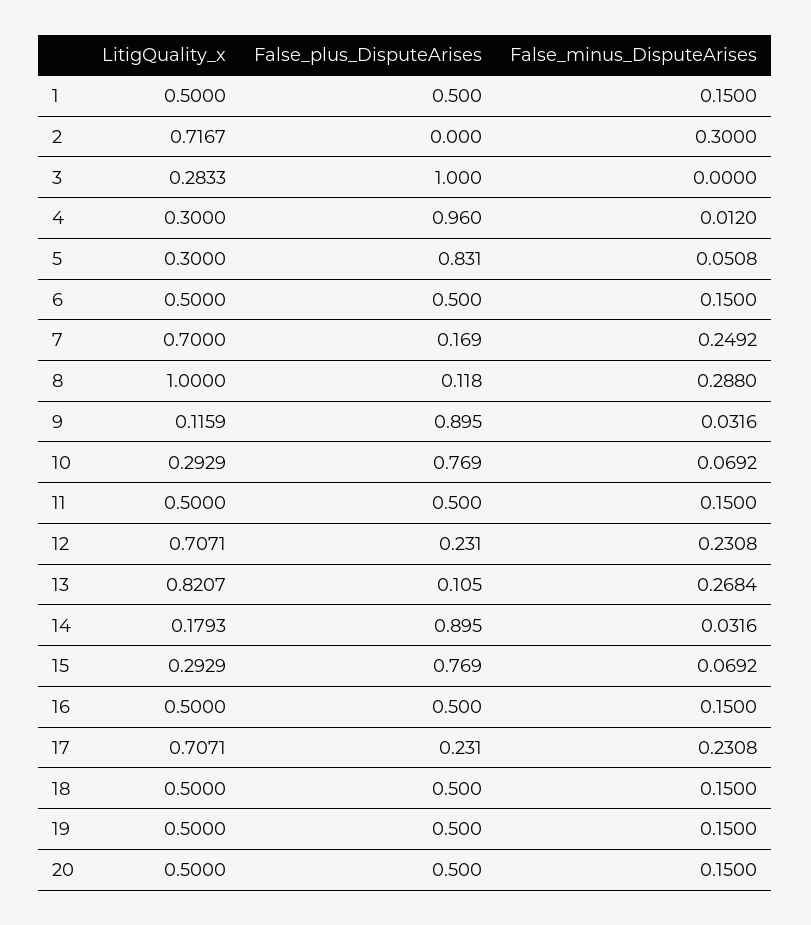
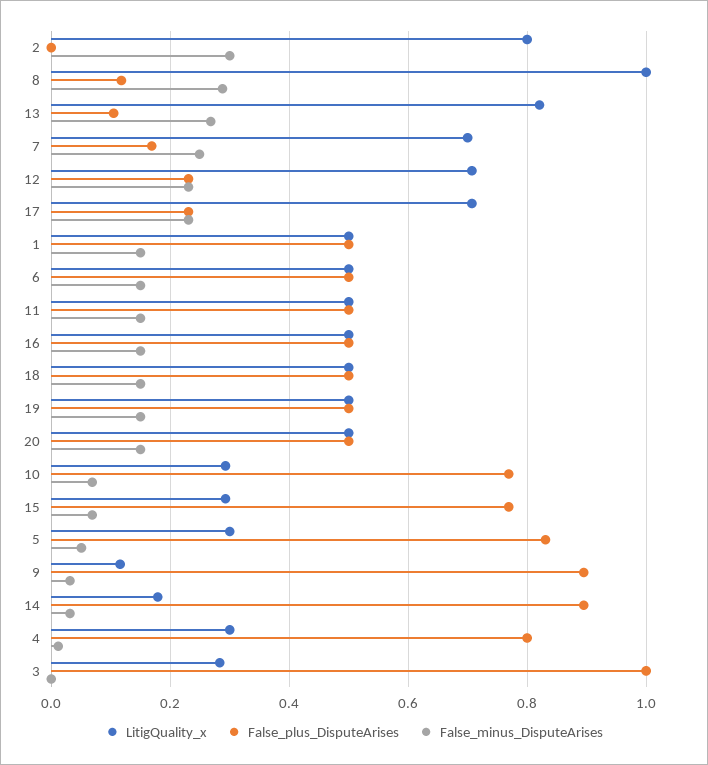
  {
    "LitigQuality_x": {
      "1": 0.5,
-     "2": 0.7167,
+     "2": 0.8,
      "3": 0.2833,
      "4": 0.3,
      "5": 0.3,
      "6": 0.5,
      "7": 0.7,
      "8": 1,
      "9": 0.1159,
      "10": 0.2929,
      "11": 0.5,
      "12": 0.7071,
      "13": 0.8207,
      "14": 0.1793,
      "15": 0.2929,
      "16": 0.5,
      "17": 0.7071,
      "18": 0.5,
      "19": 0.5,
      "20": 0.5
    },
    "False_plus_DisputeArises": {
      "1": 0.5,
      "2": 0,
      "3": 1,
-     "4": 0.96,
+     "4": 0.8,
      "5": 0.831,
      "6": 0.5,
      "7": 0.169,
      "8": 0.118,
      "9": 0.895,
      "10": 0.769,
      "11": 0.5,
      "12": 0.231,
      "13": 0.105,
      "14": 0.895,
      "15": 0.769,
      "16": 0.5,
      "17": 0.231,
      "18": 0.5,
      "19": 0.5,
      "20": 0.5
    },
    "False_minus_DisputeArises": {
      "1": 0.15,
      "2": 0.3,
      "3": 0,
      "4": 0.012,
      "5": 0.0508,
      "6": 0.15,
      "7": 0.2492,
      "8": 0.288,
      "9": 0.0316,
      "10": 0.0692,
      "11": 0.15,
      "12": 0.2308,
      "13": 0.2684,
      "14": 0.0316,
      "15": 0.0692,
      "16": 0.15,
      "17": 0.2308,
      "18": 0.15,
      "19": 0.15,
      "20": 0.15
    }
  }

